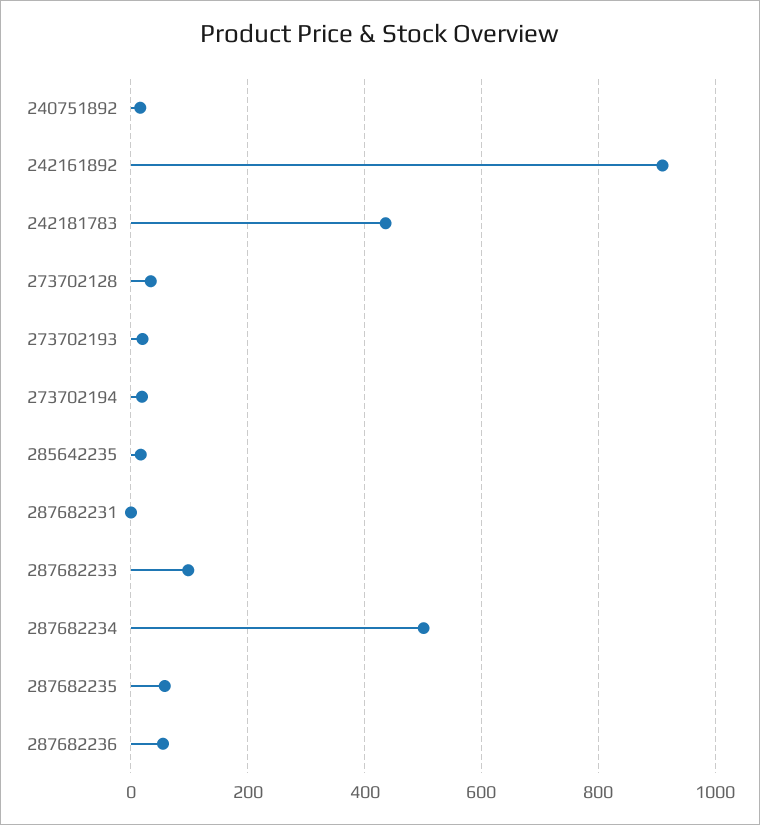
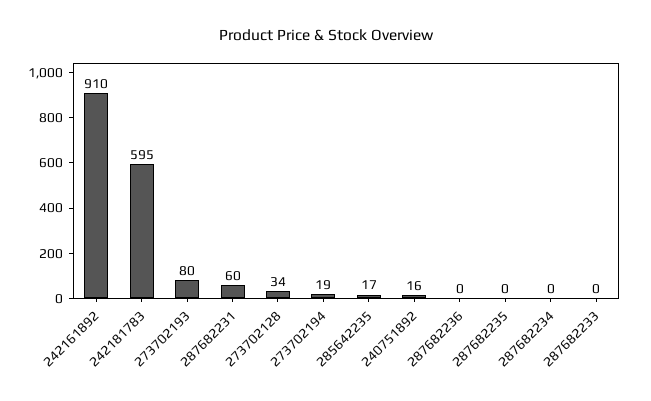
  {
    "240751892": 16,
    "242161892": 910,
-   "242181783": 440,
+   "242181783": 595,
    "273702128": 34,
-   "273702193": 20,
+   "273702193": 80,
    "273702194": 19,
    "285642235": 17,
-   "287682231": 0,
+   "287682231": 60,
-   "287682233": 100,
+   "287682233": 0,
-   "287682234": 500,
+   "287682234": 0,
-   "287682235": 60,
+   "287682235": 0,
-   "287682236": 60
+   "287682236": 0
  }

